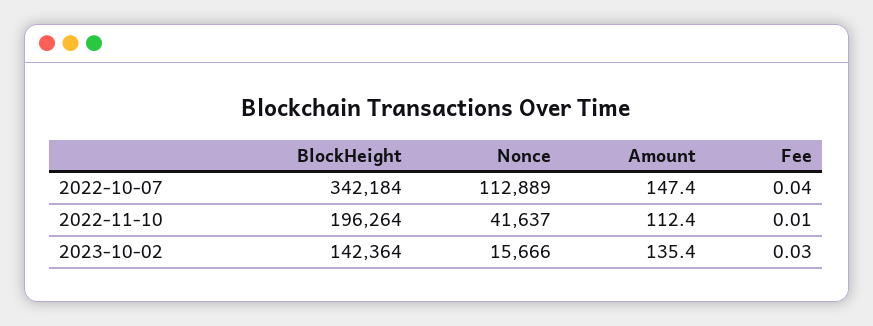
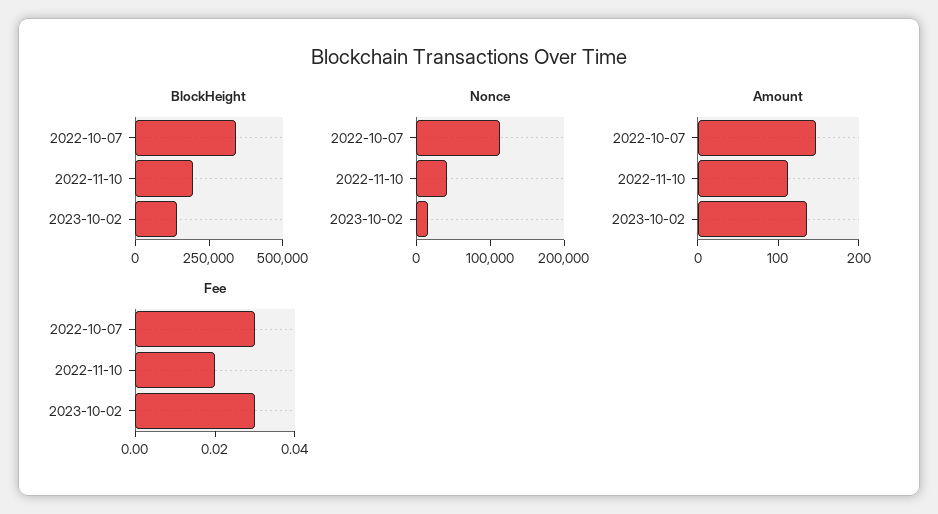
  {
    "BlockHeight": {
      "2022-10-07": 342184,
      "2022-11-10": 196264,
      "2023-10-02": 142364
    },
    "Nonce": {
      "2022-10-07": 112889,
      "2022-11-10": 41637,
      "2023-10-02": 15666
    },
    "Amount": {
      "2022-10-07": 147.4,
      "2022-11-10": 112.4,
      "2023-10-02": 135.4
    },
    "Fee": {
-     "2022-10-07": 0.04,
+     "2022-10-07": 0.03,
-     "2022-11-10": 0.01,
+     "2022-11-10": 0.02,
      "2023-10-02": 0.03
    }
  }

